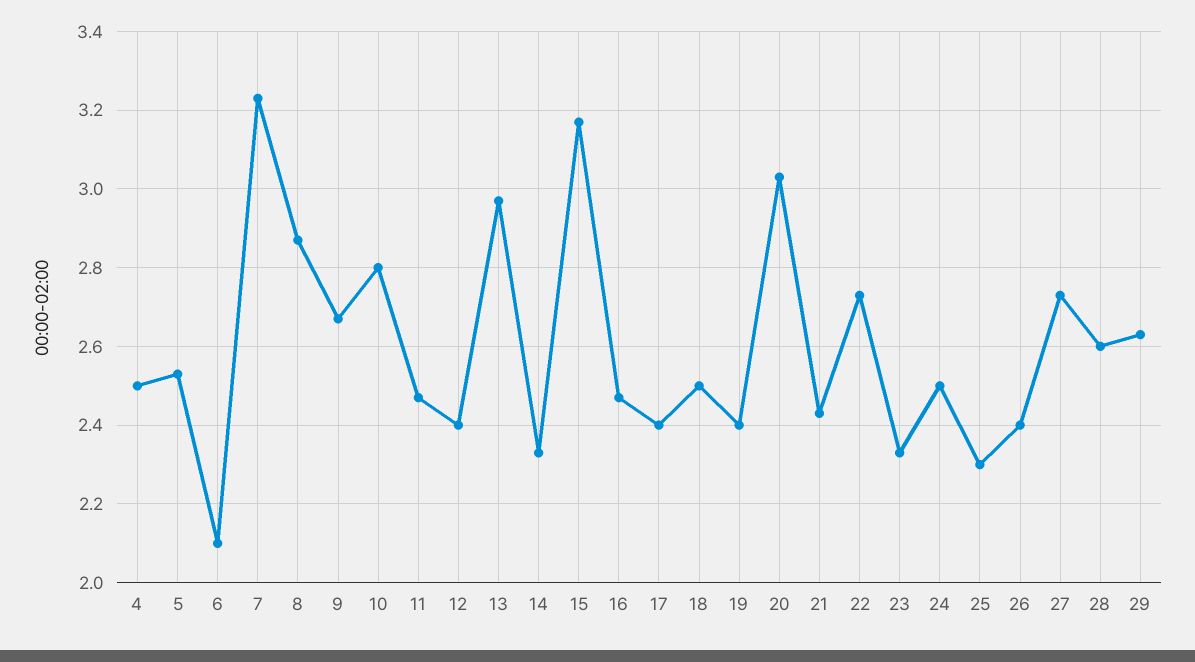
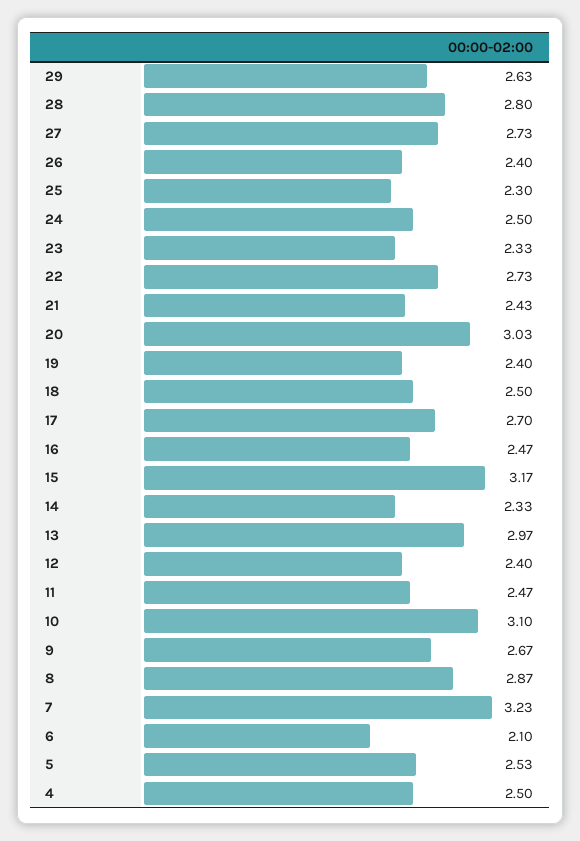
  {
    "4": 2.5,
    "5": 2.53,
    "6": 2.1,
    "7": 3.23,
    "8": 2.87,
    "9": 2.67,
-   "10": 2.8,
+   "10": 3.1,
    "11": 2.47,
    "12": 2.4,
    "13": 2.97,
    "14": 2.33,
    "15": 3.17,
    "16": 2.47,
-   "17": 2.4,
+   "17": 2.7,
    "18": 2.5,
    "19": 2.4,
    "20": 3.03,
    "21": 2.43,
    "22": 2.73,
    "23": 2.33,
    "24": 2.5,
    "25": 2.3,
    "26": 2.4,
    "27": 2.73,
-   "28": 2.6,
+   "28": 2.8,
    "29": 2.63
  }

